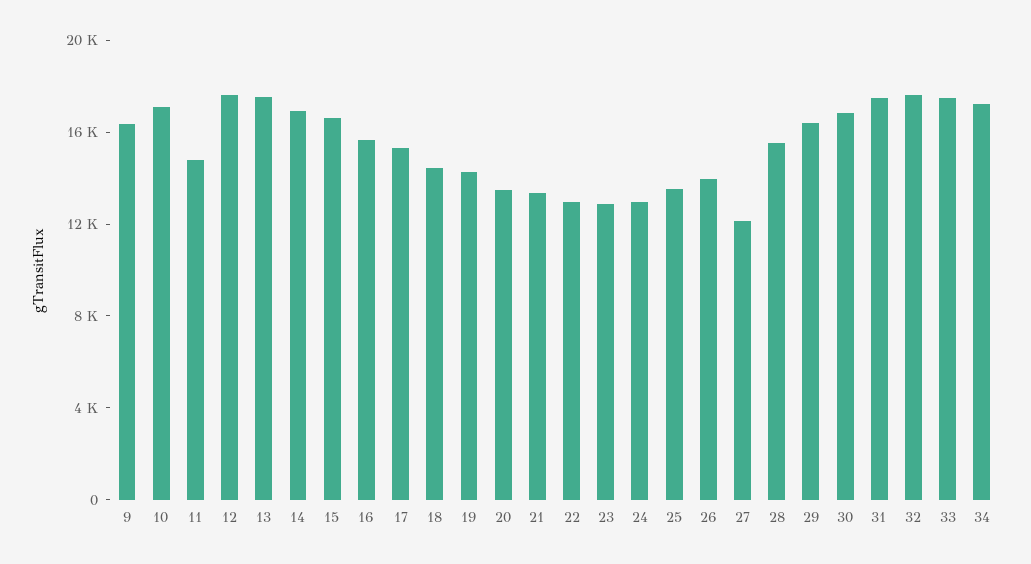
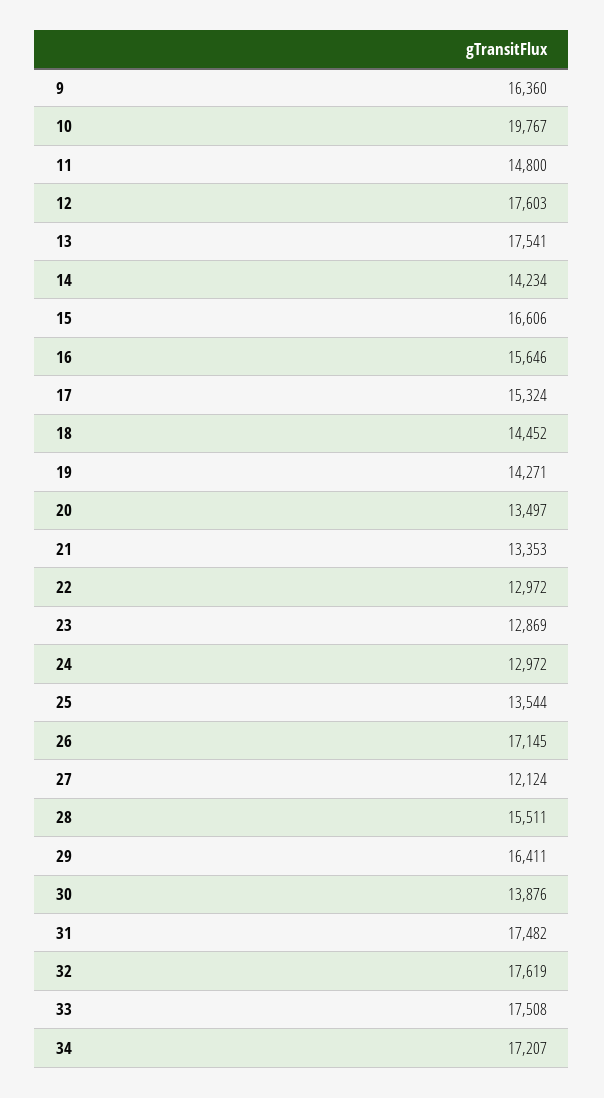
  {
    "9": 16360,
-   "10": 17000,
+   "10": 19767,
    "11": 14800,
    "12": 17603,
    "13": 17541,
-   "14": 17000,
+   "14": 14234,
    "15": 16606,
    "16": 15646,
    "17": 15324,
    "18": 14452,
    "19": 14271,
    "20": 13497,
    "21": 13353,
    "22": 12972,
    "23": 12869,
    "24": 12972,
    "25": 13544,
-   "26": 14000,
+   "26": 17145,
    "27": 12124,
    "28": 15511,
    "29": 16411,
-   "30": 17000,
+   "30": 13876,
    "31": 17482,
    "32": 17619,
    "33": 17508,
    "34": 17207
  }

